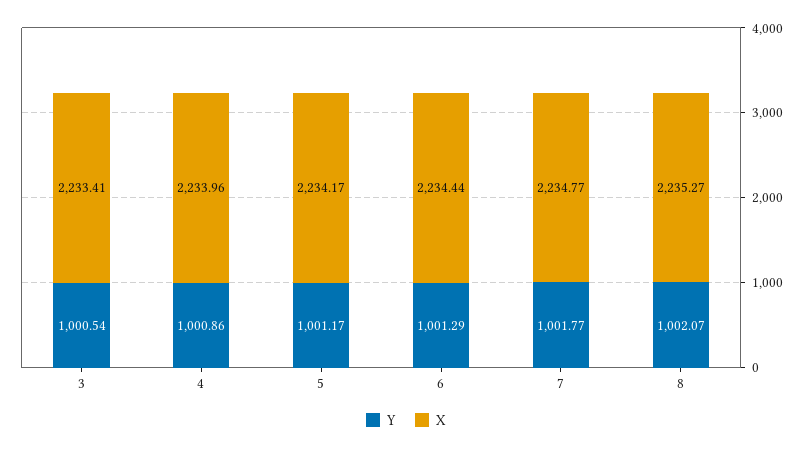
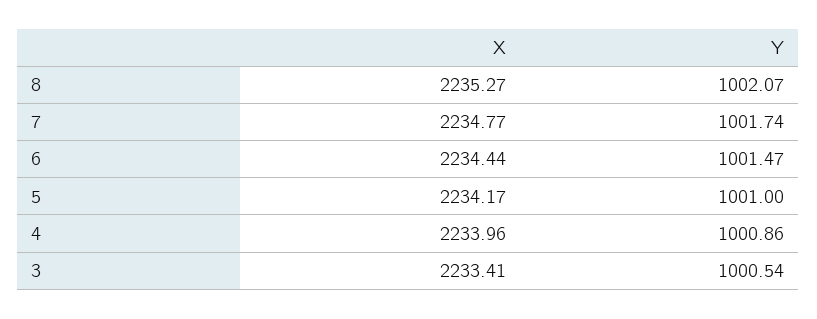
  {
    "Y": {
      "3": 1000.54,
      "4": 1000.86,
-     "5": 1001.17,
+     "5": 1001,
-     "6": 1001.29,
+     "6": 1001.47,
-     "7": 1001.77,
+     "7": 1001.74,
      "8": 1002.07
    },
    "X": {
      "3": 2233.41,
      "4": 2233.96,
      "5": 2234.17,
      "6": 2234.44,
      "7": 2234.77,
      "8": 2235.27
    }
  }

